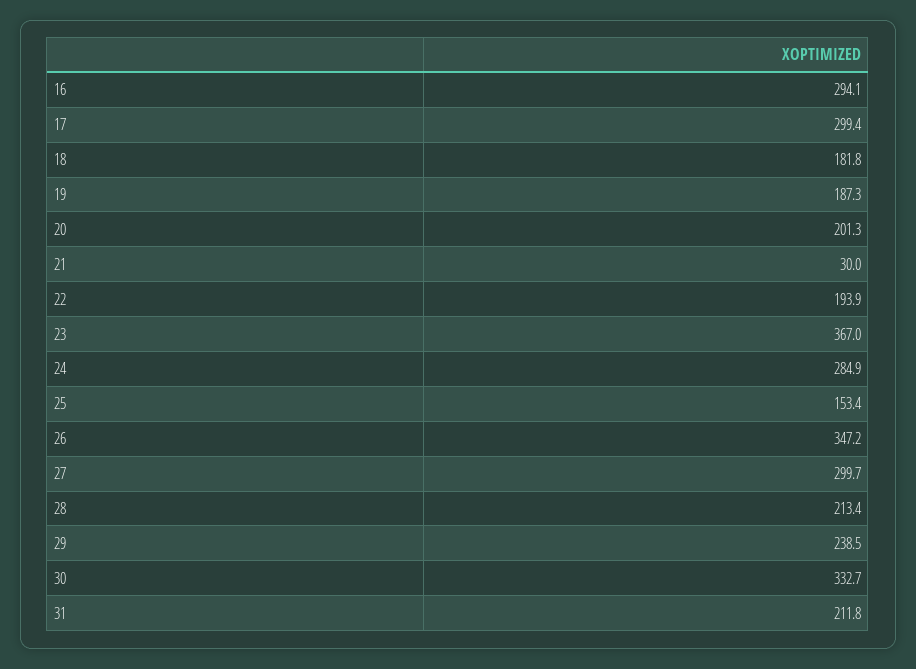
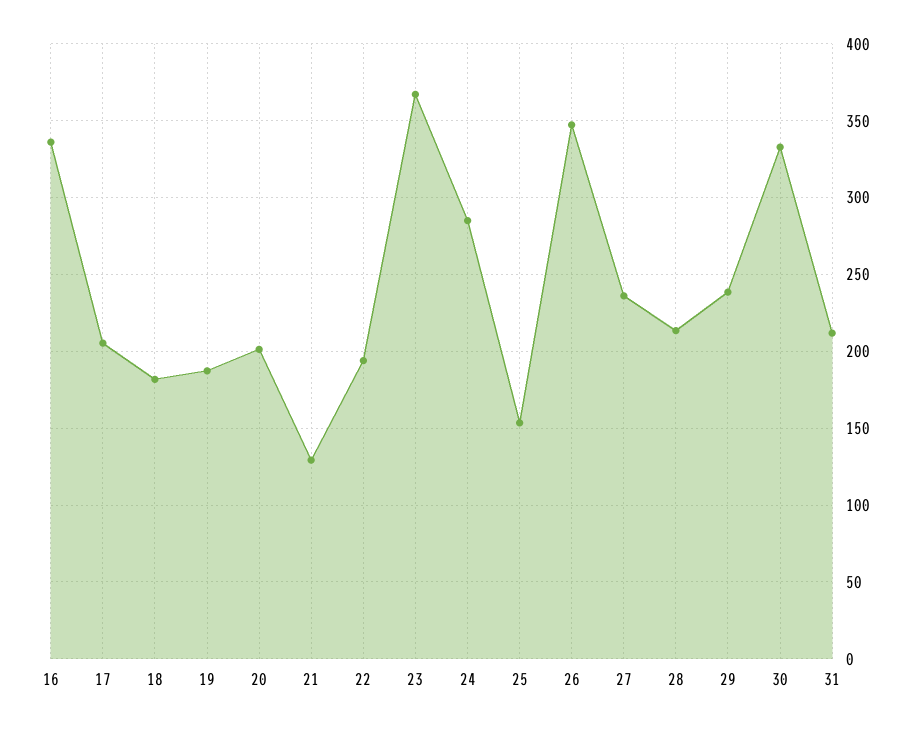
  {
-   "16": 294.1,
+   "16": 335,
-   "17": 299.4,
+   "17": 205,
    "18": 181.8,
    "19": 187.3,
    "20": 201.3,
-   "21": 30,
+   "21": 130,
    "22": 193.9,
    "23": 367,
    "24": 284.9,
    "25": 153.4,
    "26": 347.2,
-   "27": 299.7,
+   "27": 235,
    "28": 213.4,
    "29": 238.5,
    "30": 332.7,
    "31": 211.8
  }

